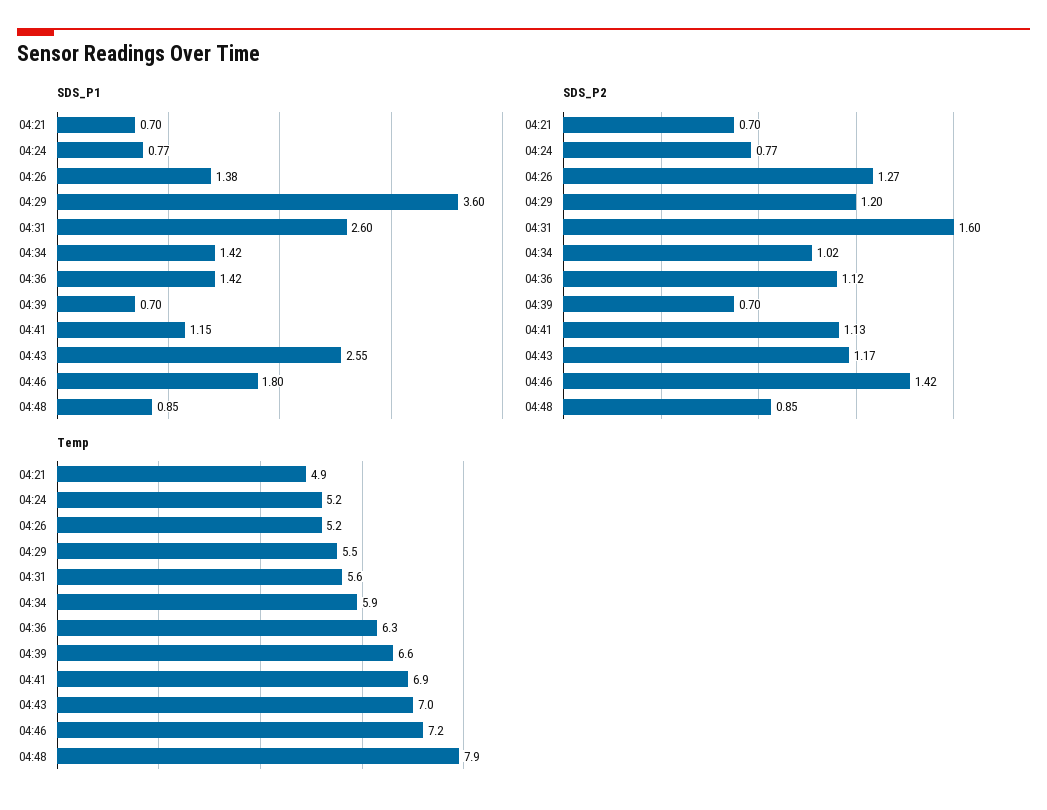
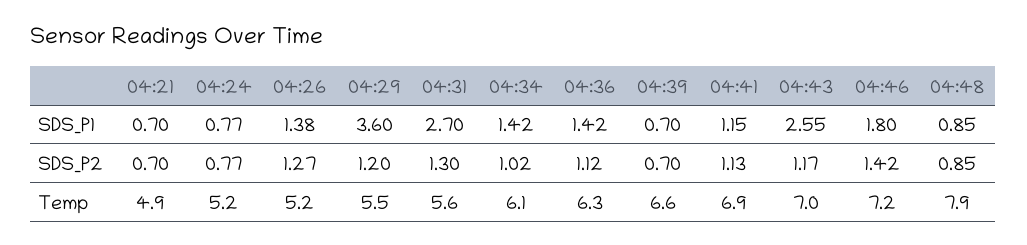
  {
    "SDS_P1": {
      "04:21": 0.7,
      "04:24": 0.77,
      "04:26": 1.38,
      "04:29": 3.6,
-     "04:31": 2.6,
+     "04:31": 2.7,
      "04:34": 1.42,
      "04:36": 1.42,
      "04:39": 0.7,
      "04:41": 1.15,
      "04:43": 2.55,
      "04:46": 1.8,
      "04:48": 0.85
    },
    "SDS_P2": {
      "04:21": 0.7,
      "04:24": 0.77,
      "04:26": 1.27,
      "04:29": 1.2,
-     "04:31": 1.6,
+     "04:31": 1.3,
      "04:34": 1.02,
      "04:36": 1.12,
      "04:39": 0.7,
      "04:41": 1.13,
      "04:43": 1.17,
      "04:46": 1.42,
      "04:48": 0.85
    },
    "Temp": {
      "04:21": 4.9,
      "04:24": 5.2,
      "04:26": 5.2,
      "04:29": 5.5,
      "04:31": 5.6,
-     "04:34": 5.9,
+     "04:34": 6.1,
      "04:36": 6.3,
      "04:39": 6.6,
      "04:41": 6.9,
      "04:43": 7,
      "04:46": 7.2,
      "04:48": 7.9
    }
  }

